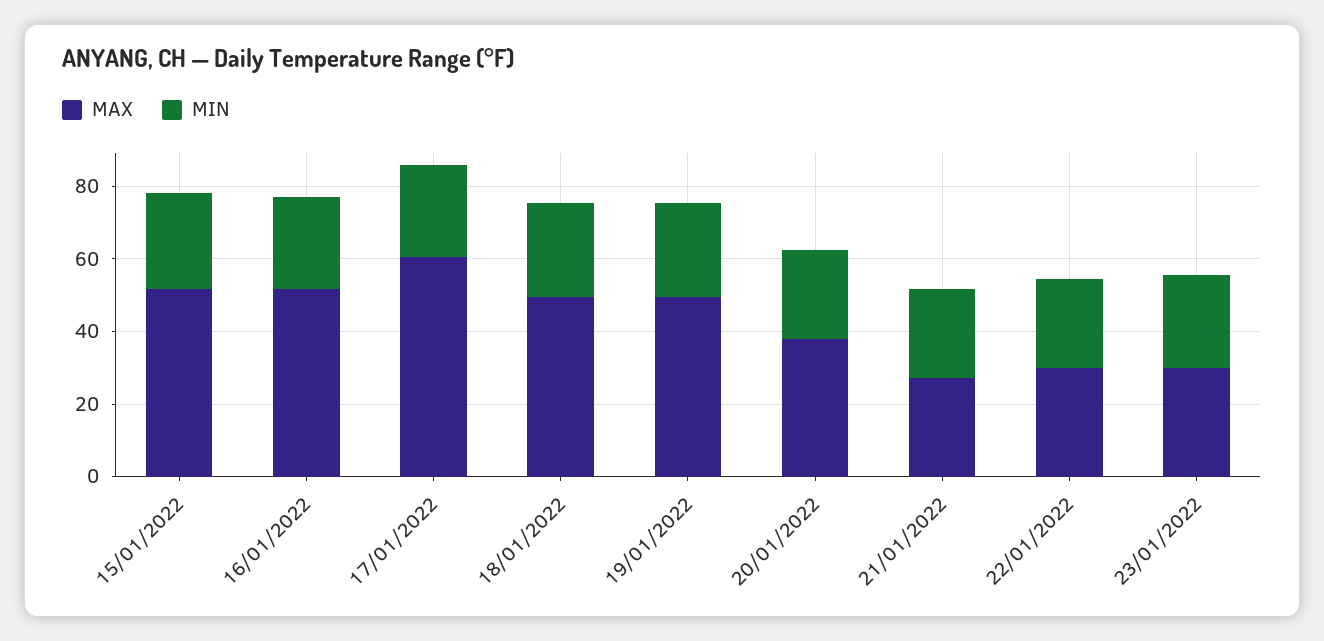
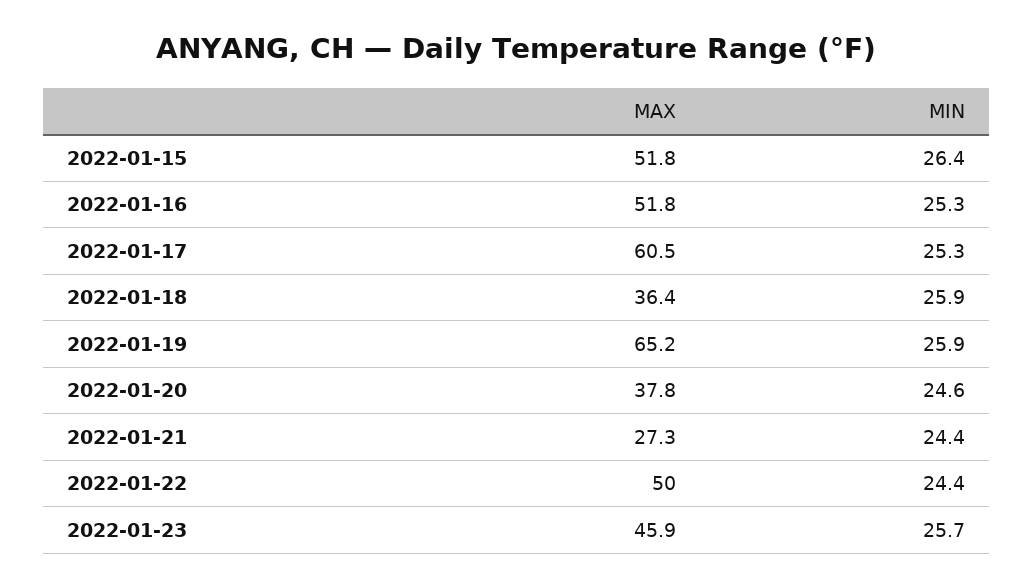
  {
    "MAX": {
      "15/01/2022": 51.8,
      "16/01/2022": 51.8,
      "17/01/2022": 60.5,
-     "18/01/2022": 50,
+     "18/01/2022": 36.4,
-     "19/01/2022": 50,
+     "19/01/2022": 65.2,
      "20/01/2022": 37.8,
      "21/01/2022": 27.3,
-     "22/01/2022": 30,
+     "22/01/2022": 50,
-     "23/01/2022": 30
+     "23/01/2022": 45.9
    },
    "MIN": {
      "15/01/2022": 26.4,
      "16/01/2022": 25.3,
      "17/01/2022": 25.3,
      "18/01/2022": 25.9,
      "19/01/2022": 25.9,
      "20/01/2022": 24.6,
      "21/01/2022": 24.4,
      "22/01/2022": 24.4,
      "23/01/2022": 25.7
    }
  }

